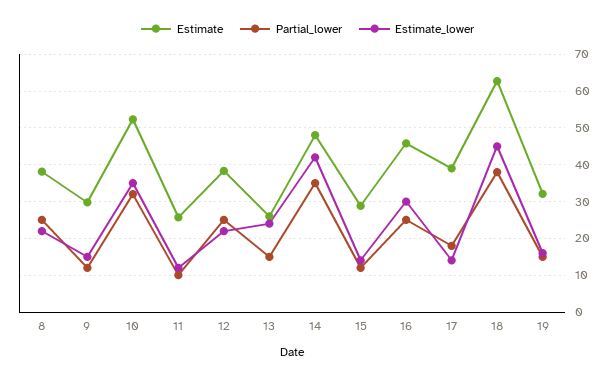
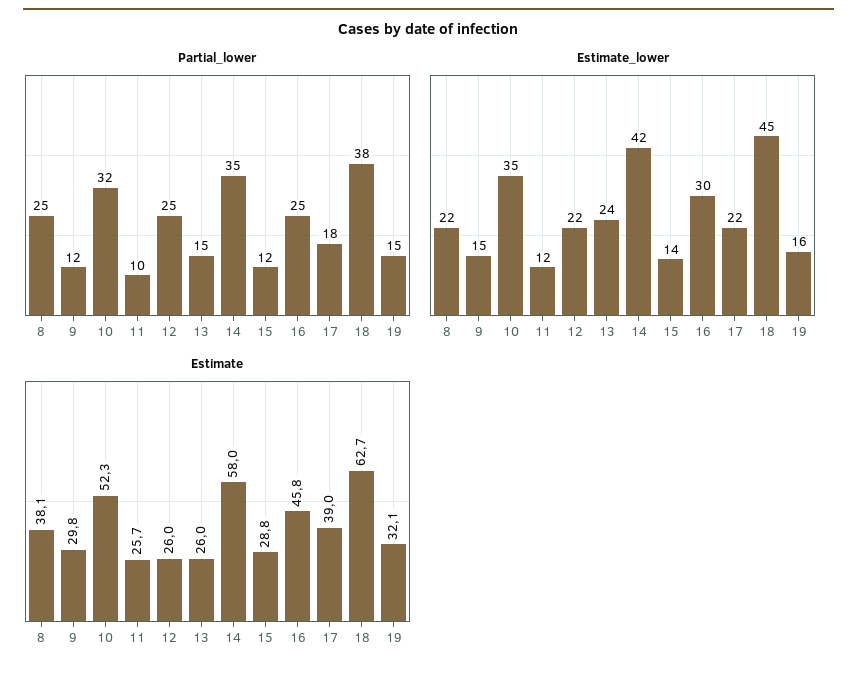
  {
    "Estimate": {
      "8": 38.1,
      "9": 29.8,
      "10": 52.3,
      "11": 25.7,
-     "12": 38,
+     "12": 26,
      "13": 26,
-     "14": 48,
+     "14": 58,
      "15": 28.8,
      "16": 45.8,
      "17": 39,
      "18": 62.7,
      "19": 32.1
    },
    "Partial_lower": {
      "8": 25,
      "9": 12,
      "10": 32,
      "11": 10,
      "12": 25,
      "13": 15,
      "14": 35,
      "15": 12,
      "16": 25,
      "17": 18,
      "18": 38,
      "19": 15
    },
    "Estimate_lower": {
      "8": 22,
      "9": 15,
      "10": 35,
      "11": 12,
      "12": 22,
      "13": 24,
      "14": 42,
      "15": 14,
      "16": 30,
-     "17": 14,
+     "17": 22,
      "18": 45,
      "19": 16
    }
  }

